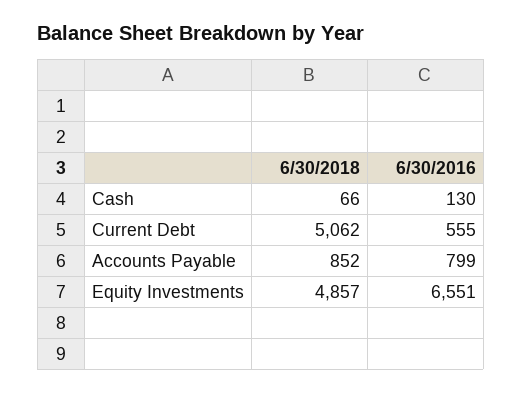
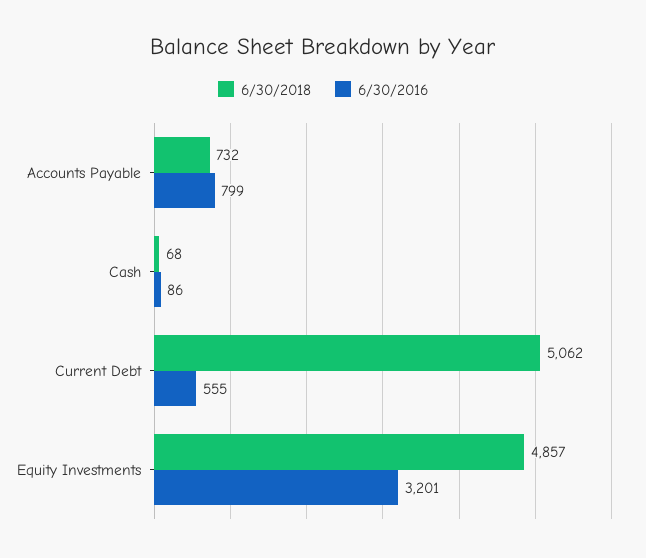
  {
    "6/30/2018": {
-     "Cash": 66,
+     "Cash": 68,
      "Current Debt": 5062,
-     "Accounts Payable": 852,
+     "Accounts Payable": 732,
      "Equity Investments": 4857
    },
    "6/30/2016": {
-     "Cash": 130,
+     "Cash": 86,
      "Current Debt": 555,
      "Accounts Payable": 799,
-     "Equity Investments": 6551
+     "Equity Investments": 3201
    }
  }

